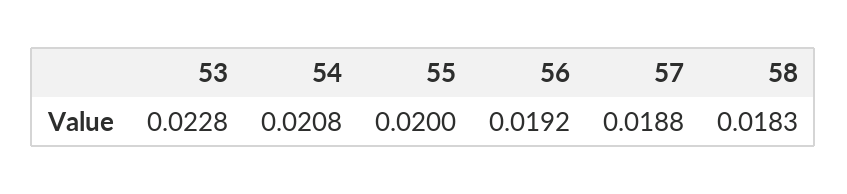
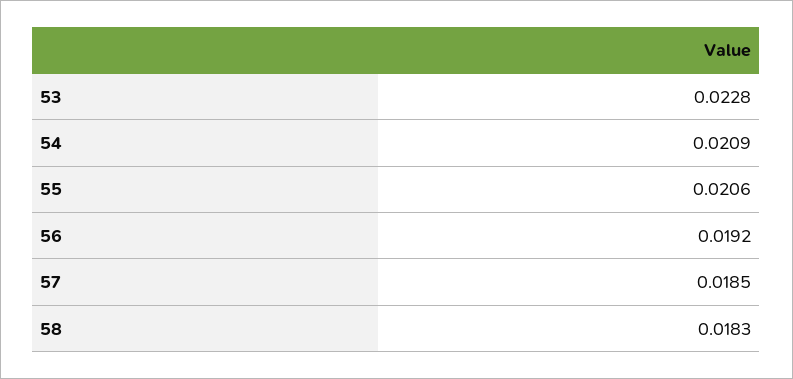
  {
    "53": 0.0228,
-   "54": 0.0208,
+   "54": 0.0209,
-   "55": 0.02,
+   "55": 0.0206,
    "56": 0.0192,
-   "57": 0.0188,
+   "57": 0.0185,
    "58": 0.0183
  }

